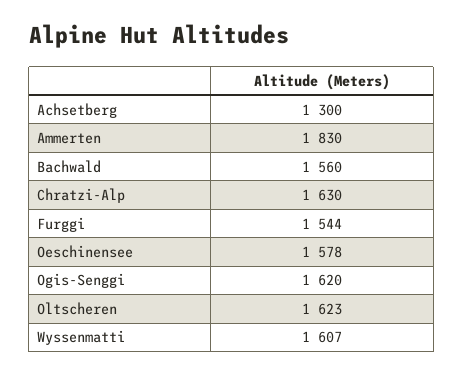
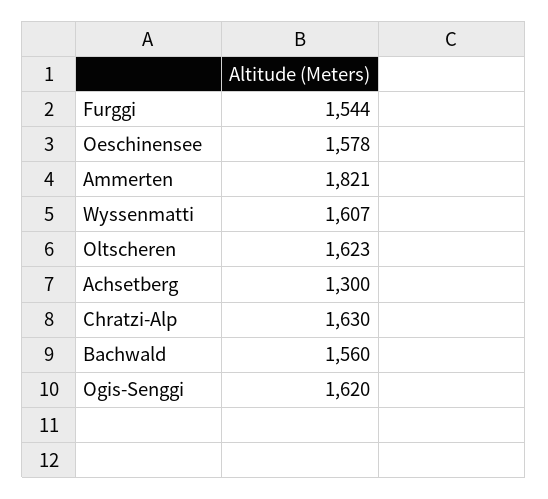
  {
    "Achsetberg": 1300,
-   "Ammerten": 1830,
+   "Ammerten": 1821,
    "Bachwald": 1560,
    "Chratzi-Alp": 1630,
    "Furggi": 1544,
    "Oeschinensee": 1578,
    "Ogis-Senggi": 1620,
    "Oltscheren": 1623,
    "Wyssenmatti": 1607
  }

